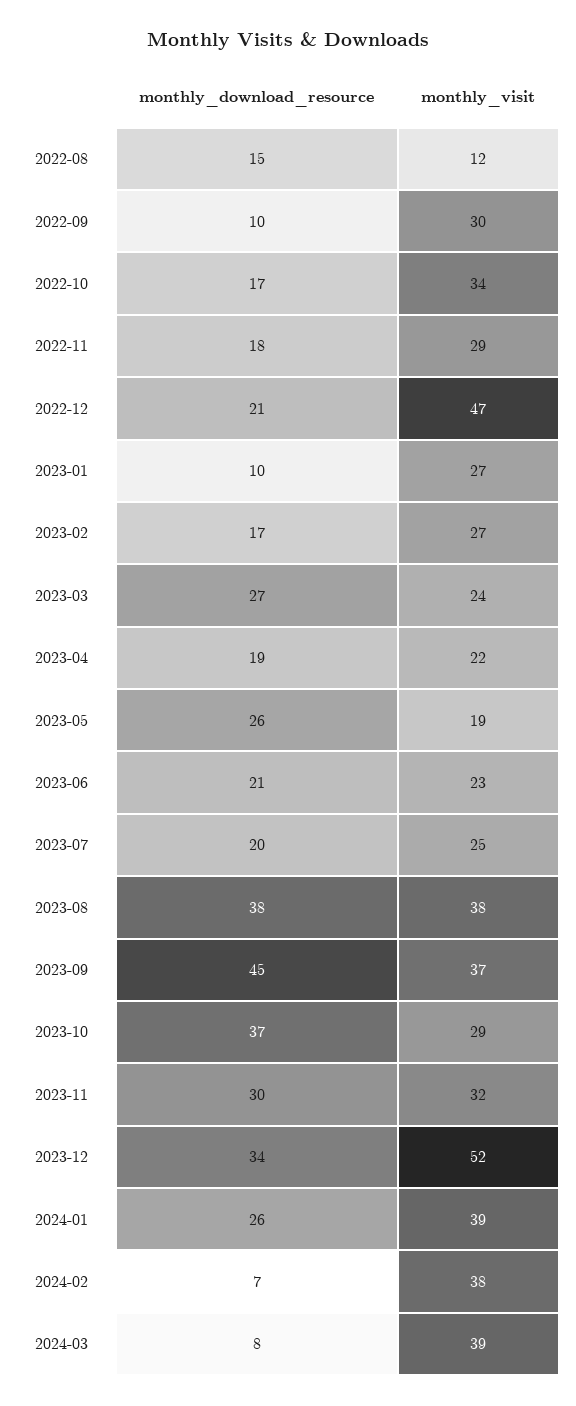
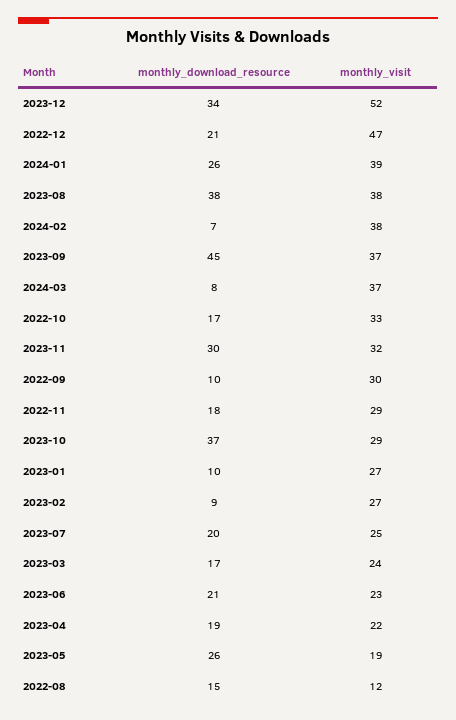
  {
    "monthly_download_resource": {
      "2022-08": 15,
      "2022-09": 10,
      "2022-10": 17,
      "2022-11": 18,
      "2022-12": 21,
      "2023-01": 10,
-     "2023-02": 17,
+     "2023-02": 9,
-     "2023-03": 27,
+     "2023-03": 17,
      "2023-04": 19,
      "2023-05": 26,
      "2023-06": 21,
      "2023-07": 20,
      "2023-08": 38,
      "2023-09": 45,
      "2023-10": 37,
      "2023-11": 30,
      "2023-12": 34,
      "2024-01": 26,
      "2024-02": 7,
      "2024-03": 8
    },
    "monthly_visit": {
      "2022-08": 12,
      "2022-09": 30,
-     "2022-10": 34,
+     "2022-10": 33,
      "2022-11": 29,
      "2022-12": 47,
      "2023-01": 27,
      "2023-02": 27,
      "2023-03": 24,
      "2023-04": 22,
      "2023-05": 19,
      "2023-06": 23,
      "2023-07": 25,
      "2023-08": 38,
      "2023-09": 37,
      "2023-10": 29,
      "2023-11": 32,
      "2023-12": 52,
      "2024-01": 39,
      "2024-02": 38,
-     "2024-03": 39
+     "2024-03": 37
    }
  }

